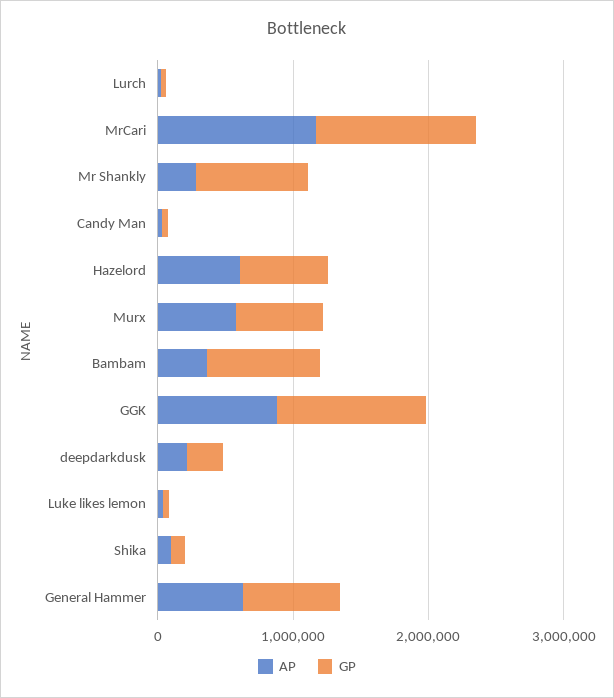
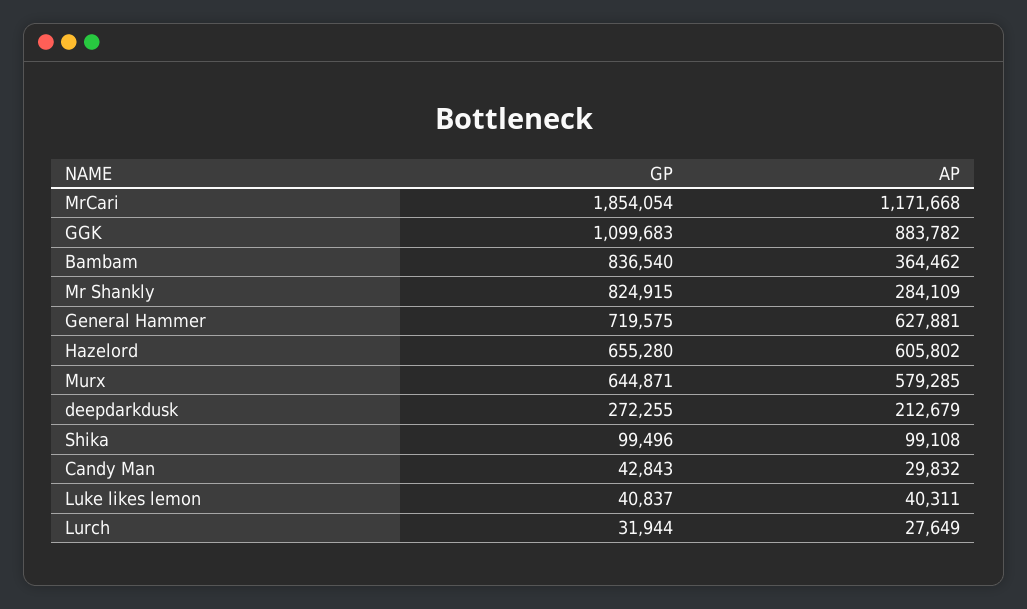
  {
    "AP": {
      "Lurch": 27649,
      "MrCari": 1171668,
      "Mr Shankly": 284109,
      "Candy Man": 29832,
      "Hazelord": 605802,
      "Murx": 579285,
      "Bambam": 364462,
      "GGK": 883782,
      "deepdarkdusk": 212679,
      "Luke likes lemon": 40311,
      "Shika": 99108,
      "General Hammer": 627881
    },
    "GP": {
      "Lurch": 31944,
-     "MrCari": 1200000,
+     "MrCari": 1854054,
      "Mr Shankly": 824915,
      "Candy Man": 42843,
      "Hazelord": 655280,
      "Murx": 644871,
      "Bambam": 836540,
      "GGK": 1099683,
      "deepdarkdusk": 272255,
      "Luke likes lemon": 40837,
      "Shika": 99496,
      "General Hammer": 719575
    }
  }

